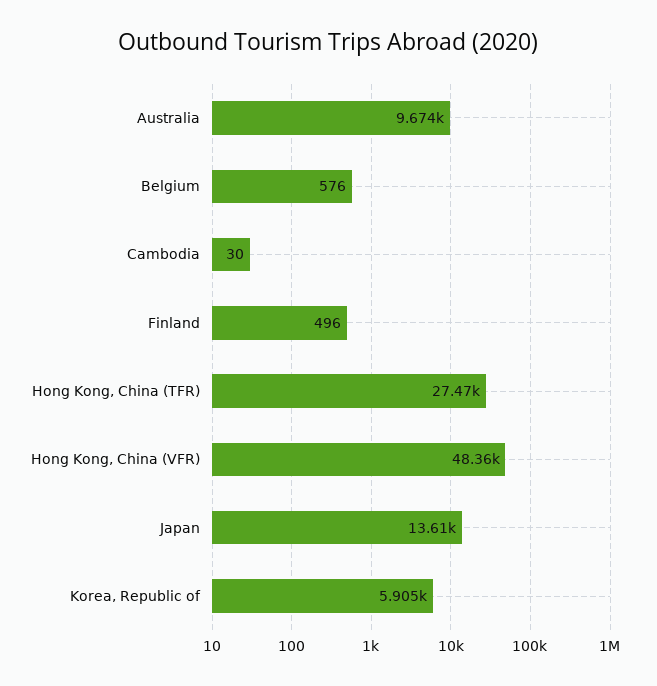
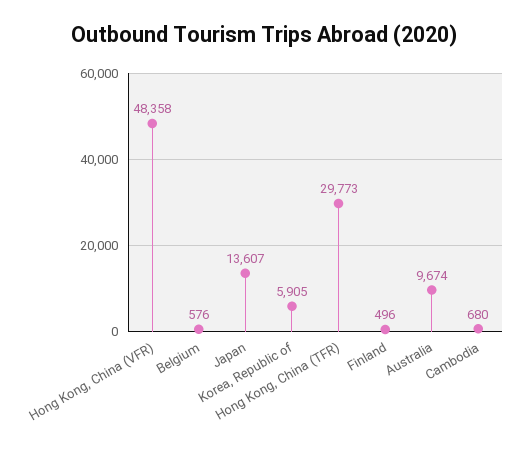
  {
    "Australia": 9674,
    "Belgium": 576,
-   "Cambodia": 30,
+   "Cambodia": 680,
    "Finland": 496,
-   "Hong Kong, China (TFR)": 27470,
+   "Hong Kong, China (TFR)": 29773,
    "Hong Kong, China (VFR)": 48358,
    "Japan": 13607,
    "Korea, Republic of": 5905
  }

